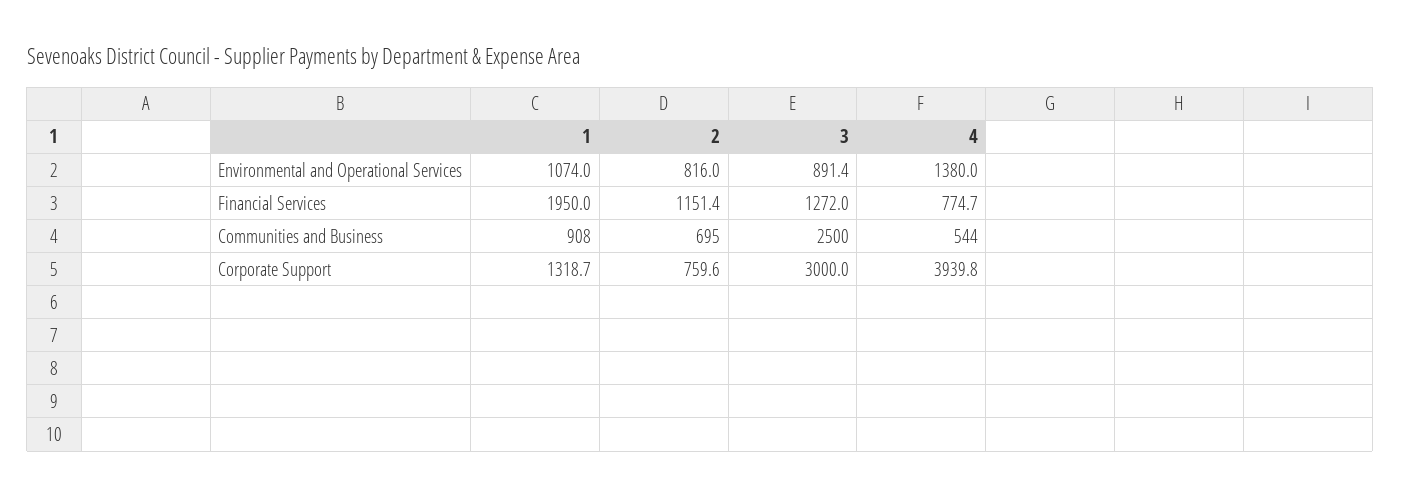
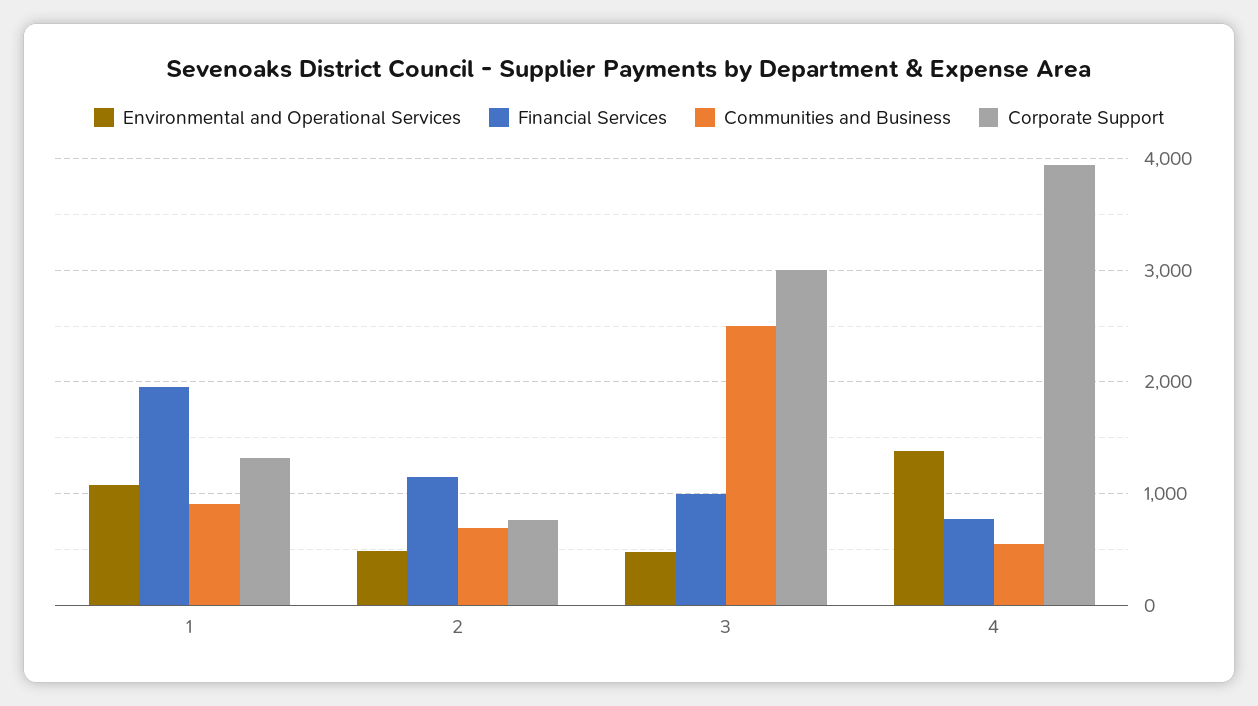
  {
    "Environmental and Operational Services": {
      "1": 1074,
-     "2": 816,
+     "2": 500,
-     "3": 891.4,
+     "3": 500,
      "4": 1380
    },
    "Financial Services": {
      "1": 1950,
      "2": 1151.4,
-     "3": 1272,
+     "3": 1000,
      "4": 774.7
    },
    "Communities and Business": {
      "1": 908,
      "2": 695,
      "3": 2500,
      "4": 544
    },
    "Corporate Support": {
      "1": 1318.7,
      "2": 759.6,
      "3": 3000,
      "4": 3939.8
    }
  }

